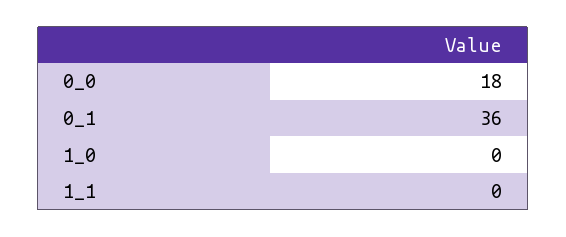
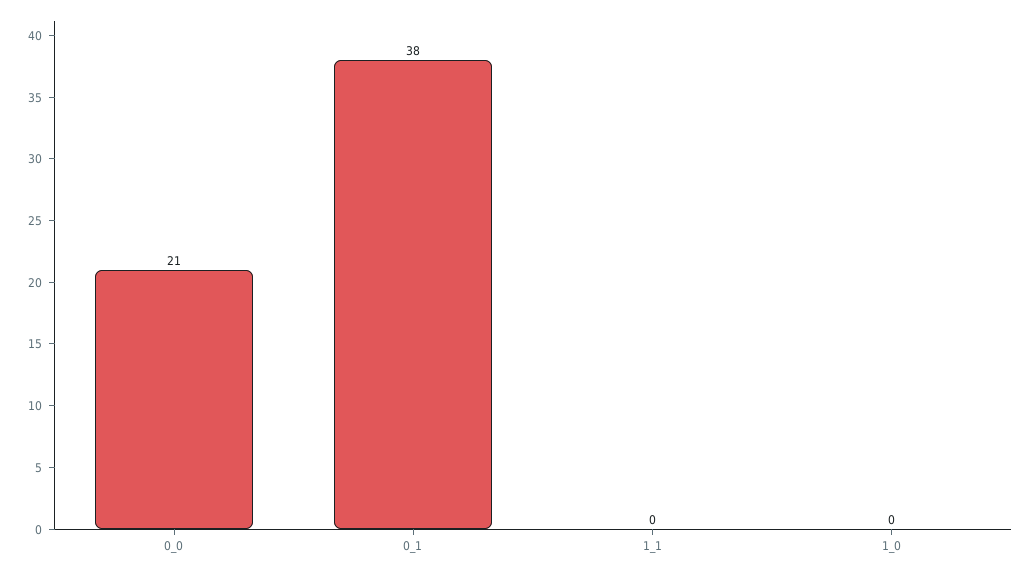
  {
-   "0_0": 18,
+   "0_0": 21,
-   "0_1": 36,
+   "0_1": 38,
    "1_0": 0,
    "1_1": 0
  }

